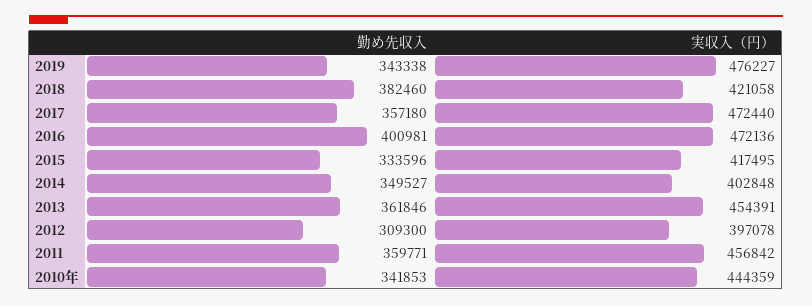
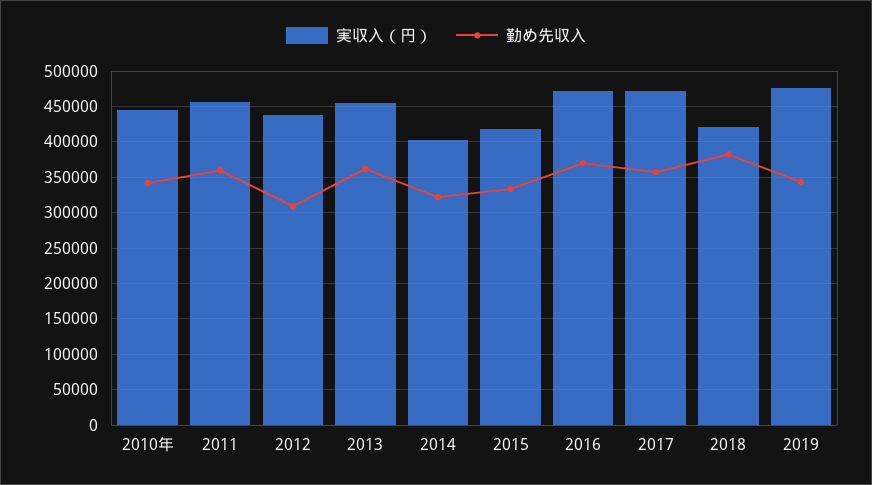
  {
    "勤め先収入": {
      "2019": 343338,
      "2018": 382460,
      "2017": 357180,
-     "2016": 400981,
+     "2016": 370000,
      "2015": 333596,
-     "2014": 349527,
+     "2014": 320000,
      "2013": 361846,
      "2012": 309300,
      "2011": 359771,
      "2010年": 341853
    },
    "実収入（円）": {
      "2019": 476227,
      "2018": 421058,
      "2017": 472440,
      "2016": 472136,
      "2015": 417495,
      "2014": 402848,
      "2013": 454391,
-     "2012": 397078,
+     "2012": 440000,
      "2011": 456842,
      "2010年": 444359
    }
  }

